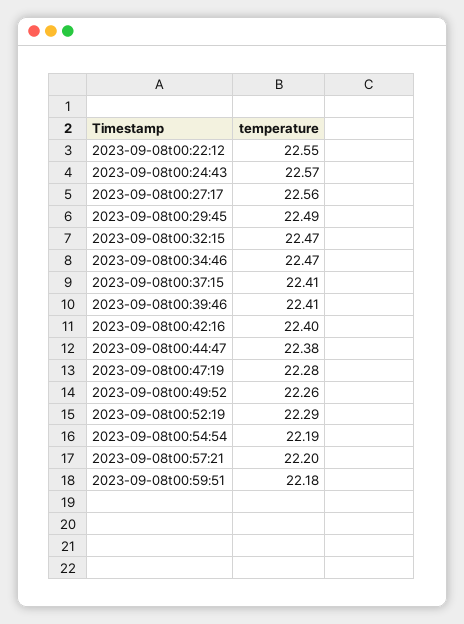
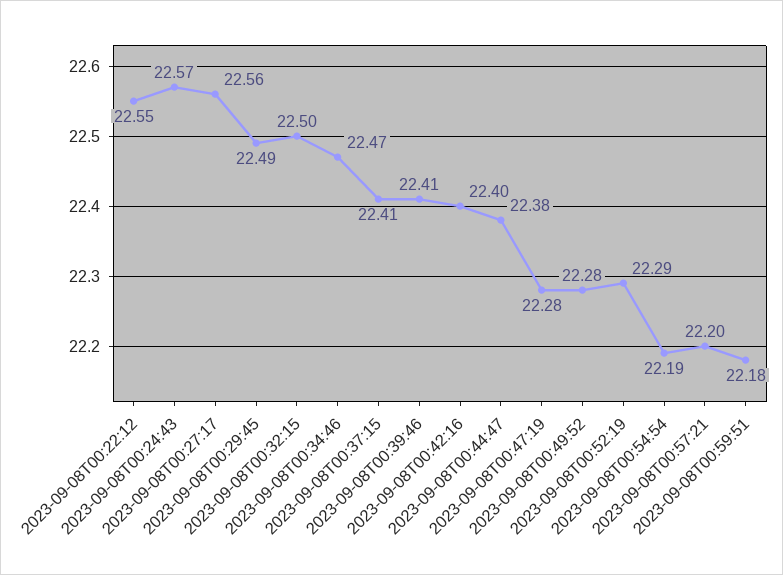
  {
    "2023-09-08t00:22:12": 22.55,
    "2023-09-08t00:24:43": 22.57,
    "2023-09-08t00:27:17": 22.56,
    "2023-09-08t00:29:45": 22.49,
-   "2023-09-08t00:32:15": 22.47,
+   "2023-09-08t00:32:15": 22.5,
    "2023-09-08t00:34:46": 22.47,
    "2023-09-08t00:37:15": 22.41,
    "2023-09-08t00:39:46": 22.41,
    "2023-09-08t00:42:16": 22.4,
    "2023-09-08t00:44:47": 22.38,
    "2023-09-08t00:47:19": 22.28,
-   "2023-09-08t00:49:52": 22.26,
+   "2023-09-08t00:49:52": 22.28,
    "2023-09-08t00:52:19": 22.29,
    "2023-09-08t00:54:54": 22.19,
    "2023-09-08t00:57:21": 22.2,
    "2023-09-08t00:59:51": 22.18
  }

